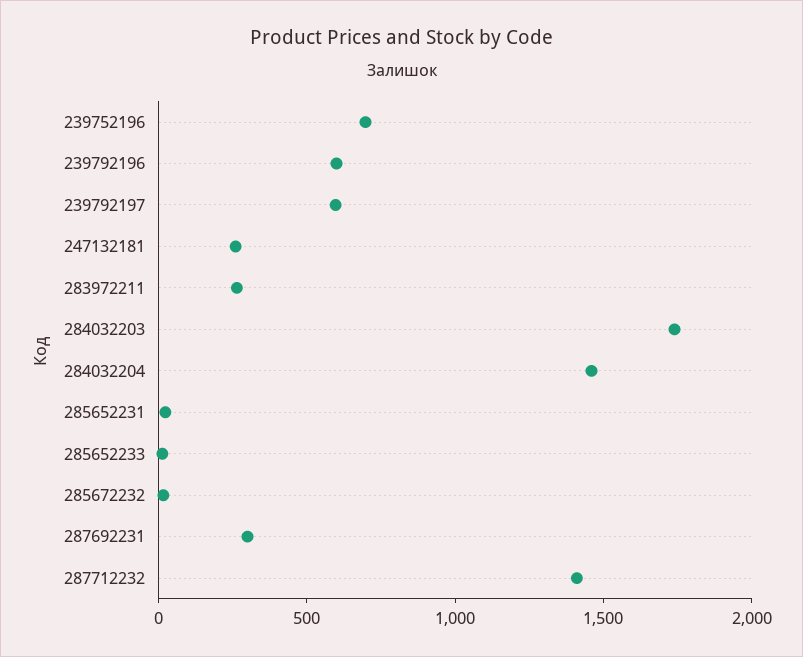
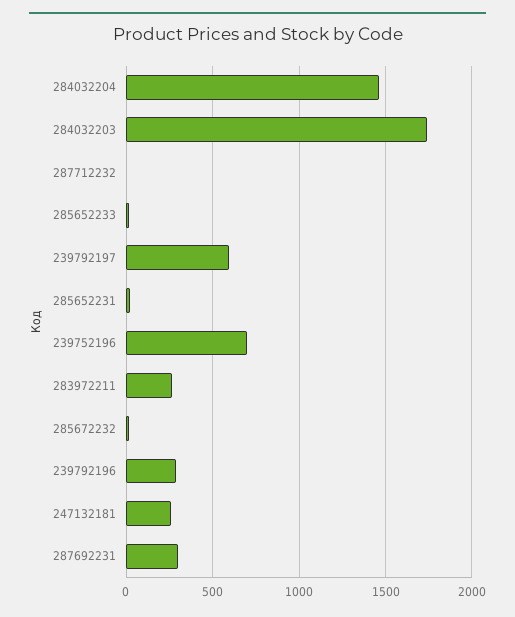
  {
    "239752196": 700,
-   "239792196": 600,
+   "239792196": 300,
    "239792197": 600,
    "247132181": 250,
    "283972211": 250,
    "284032203": 1750,
    "284032204": 1450,
    "285652231": 0,
    "285652233": 0,
    "285672232": 0,
    "287692231": 300,
-   "287712232": 1400
+   "287712232": 0
  }

